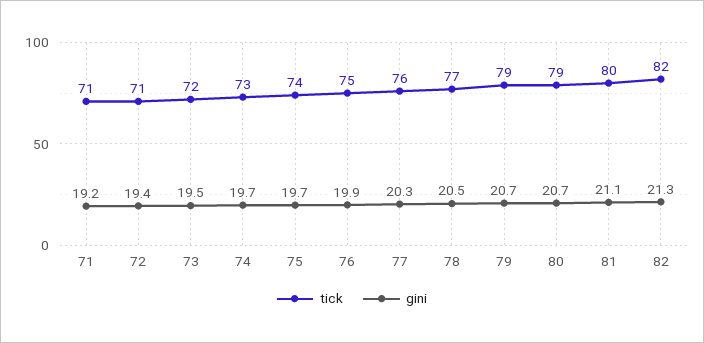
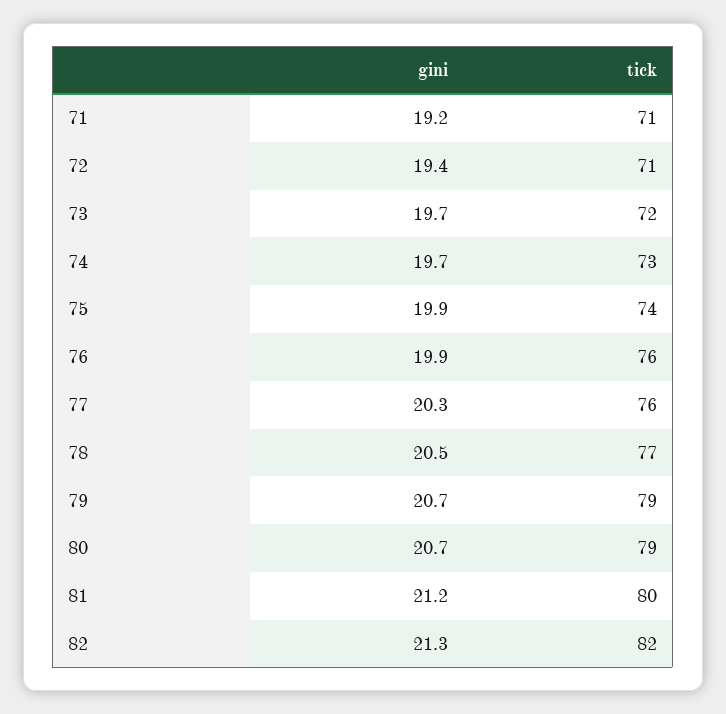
  {
    "tick": {
      "71": 71,
      "72": 71,
      "73": 72,
      "74": 73,
      "75": 74,
-     "76": 75,
+     "76": 76,
      "77": 76,
      "78": 77,
      "79": 79,
      "80": 79,
      "81": 80,
      "82": 82
    },
    "gini": {
      "71": 19.2,
      "72": 19.4,
-     "73": 19.5,
+     "73": 19.7,
      "74": 19.7,
-     "75": 19.7,
+     "75": 19.9,
      "76": 19.9,
      "77": 20.3,
      "78": 20.5,
      "79": 20.7,
      "80": 20.7,
-     "81": 21.1,
+     "81": 21.2,
      "82": 21.3
    }
  }

